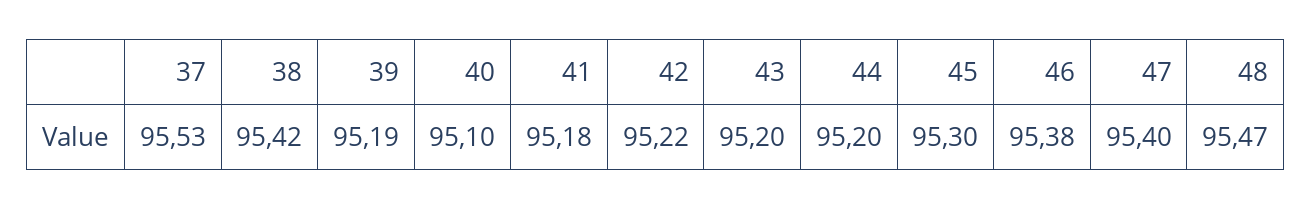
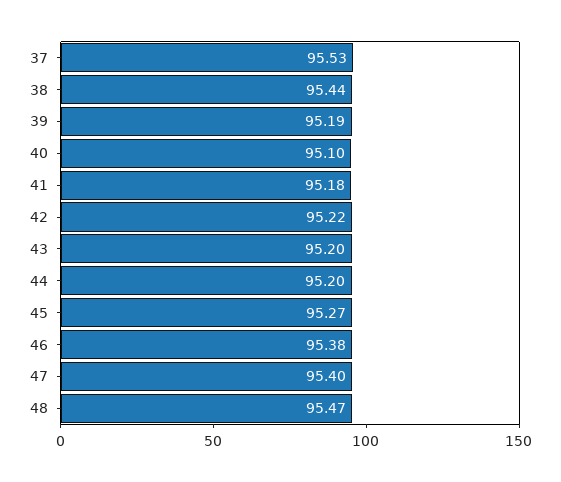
  {
    "37": 95.53,
-   "38": 95.42,
+   "38": 95.44,
    "39": 95.19,
    "40": 95.1,
    "41": 95.18,
    "42": 95.22,
    "43": 95.2,
    "44": 95.2,
-   "45": 95.3,
+   "45": 95.27,
    "46": 95.38,
    "47": 95.4,
    "48": 95.47
  }

